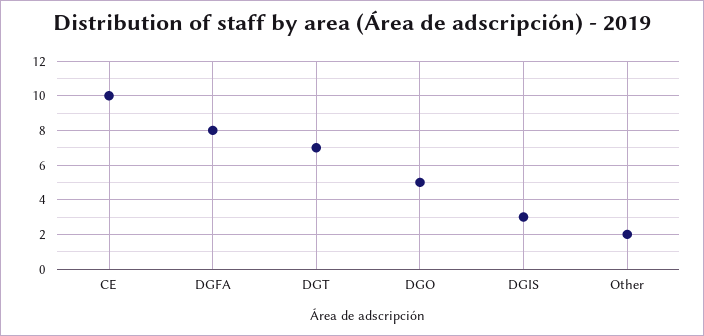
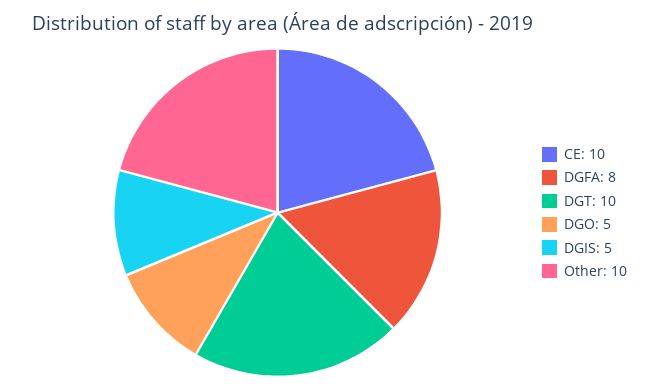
  {
    "CE": 10,
    "DGFA": 8,
-   "DGT": 7,
+   "DGT": 10,
    "DGO": 5,
-   "DGIS": 3,
+   "DGIS": 5,
-   "Other": 2
+   "Other": 10
  }

